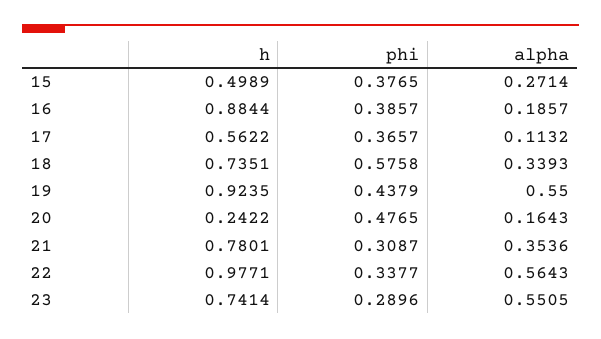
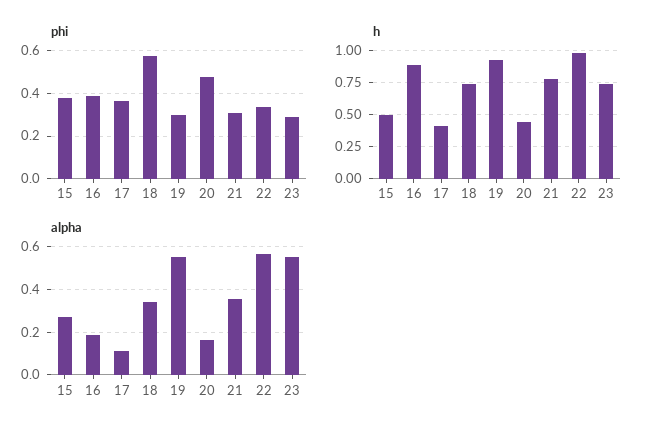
  {
    "h": {
      "15": 0.4989,
      "16": 0.8844,
-     "17": 0.5622,
+     "17": 0.4,
      "18": 0.7351,
      "19": 0.9235,
-     "20": 0.2422,
+     "20": 0.45,
      "21": 0.7801,
      "22": 0.9771,
      "23": 0.7414
    },
    "phi": {
      "15": 0.3765,
      "16": 0.3857,
      "17": 0.3657,
      "18": 0.5758,
-     "19": 0.4379,
+     "19": 0.3,
      "20": 0.4765,
      "21": 0.3087,
      "22": 0.3377,
      "23": 0.2896
    },
    "alpha": {
      "15": 0.2714,
      "16": 0.1857,
      "17": 0.1132,
      "18": 0.3393,
      "19": 0.55,
      "20": 0.1643,
      "21": 0.3536,
      "22": 0.5643,
      "23": 0.5505
    }
  }

